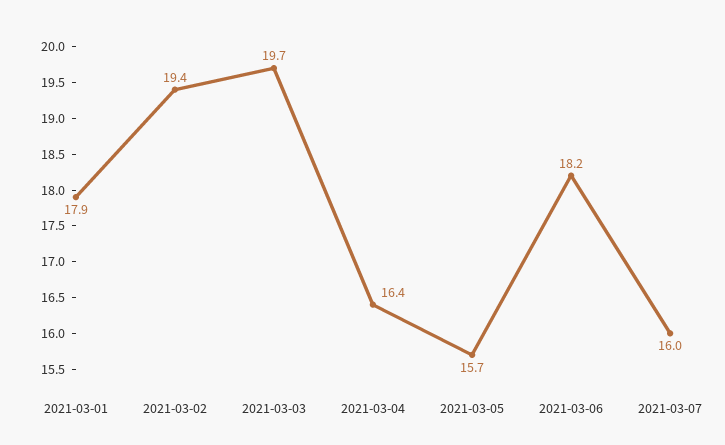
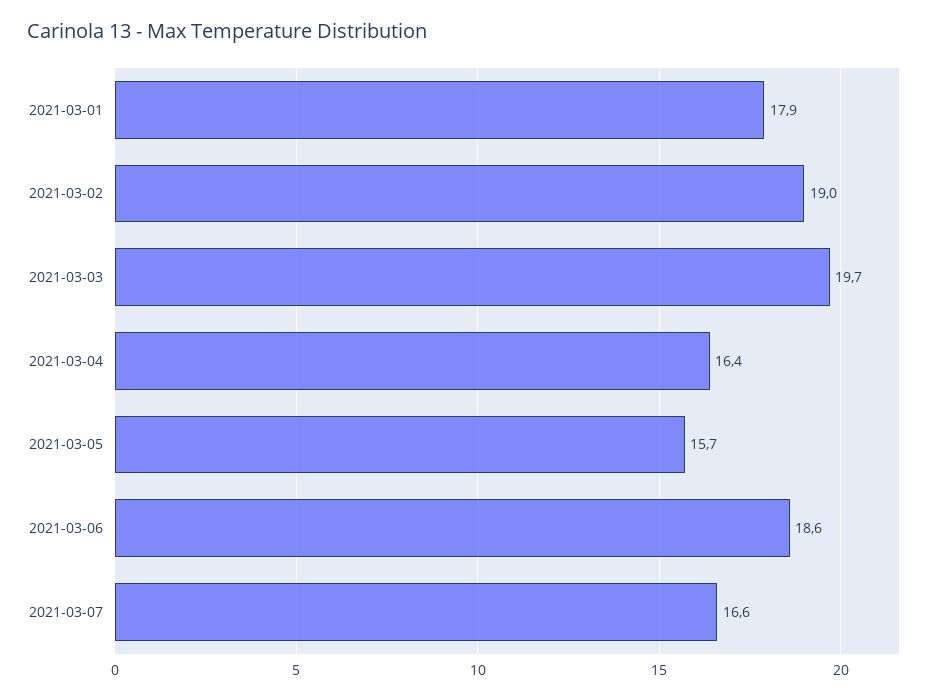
  {
    "2021-03-01": 17.9,
-   "2021-03-02": 19.4,
+   "2021-03-02": 19,
    "2021-03-03": 19.7,
    "2021-03-04": 16.4,
    "2021-03-05": 15.7,
-   "2021-03-06": 18.2,
+   "2021-03-06": 18.6,
-   "2021-03-07": 16
+   "2021-03-07": 16.6
  }

